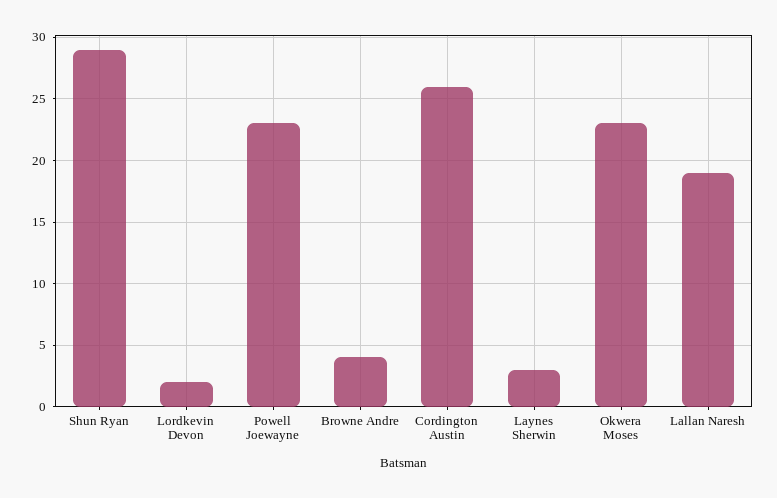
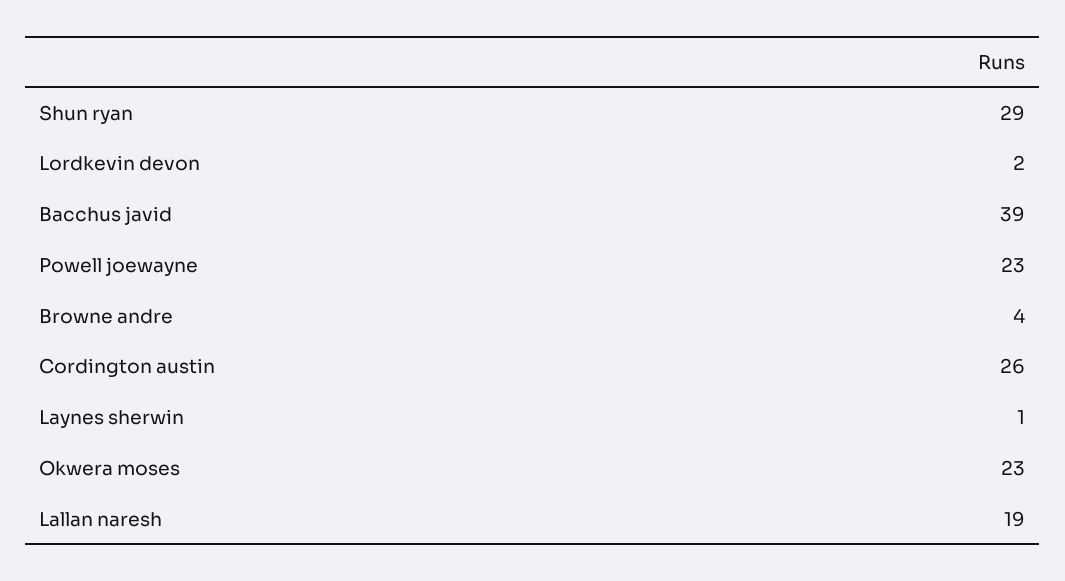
  {
    "Shun Ryan": 29,
    "Lordkevin Devon": 2,
    "Powell Joewayne": 23,
    "Browne Andre": 4,
    "Cordington Austin": 26,
-   "Laynes Sherwin": 3,
+   "Laynes Sherwin": 1,
    "Okwera Moses": 23,
-   "Lallan Naresh": 19
+   "Lallan Naresh": 19,
+   "Bacchus javid": 39
  }

